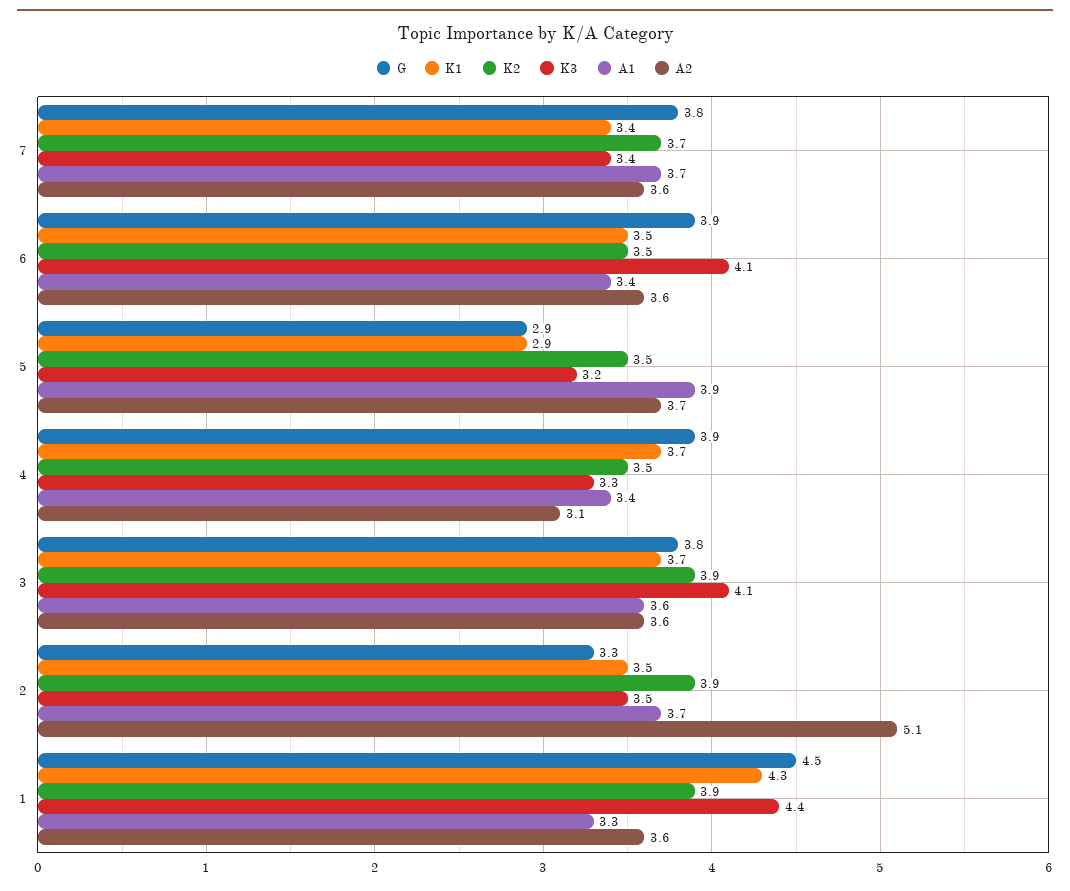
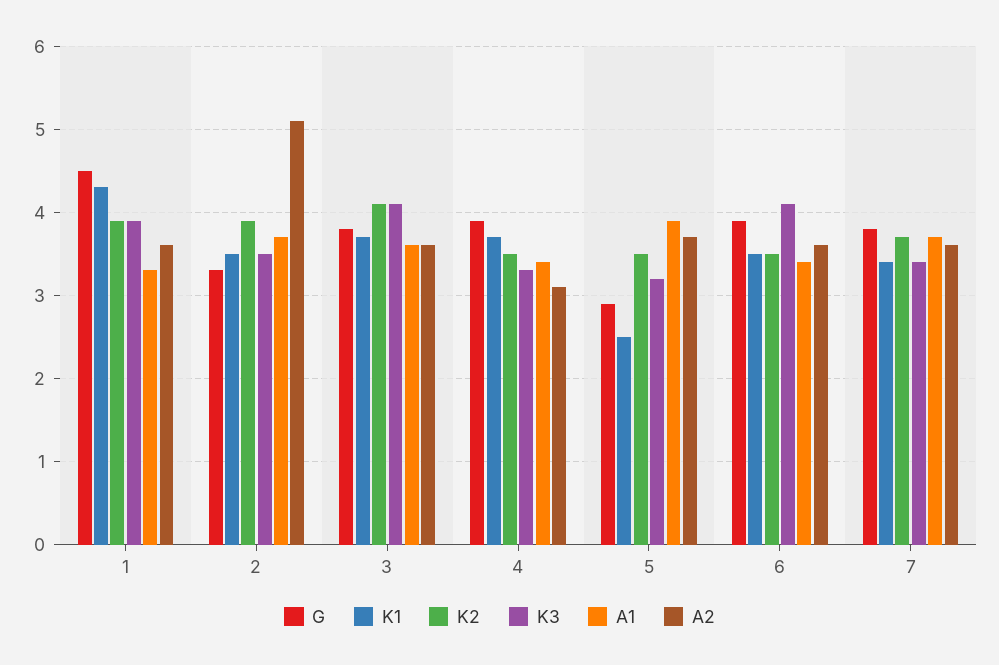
  {
    "G": {
      "7": 3.8,
      "6": 3.9,
      "5": 2.9,
      "4": 3.9,
      "3": 3.8,
      "2": 3.3,
      "1": 4.5
    },
    "K1": {
      "7": 3.4,
      "6": 3.5,
-     "5": 2.9,
+     "5": 2.5,
      "4": 3.7,
      "3": 3.7,
      "2": 3.5,
      "1": 4.3
    },
    "K2": {
      "7": 3.7,
      "6": 3.5,
      "5": 3.5,
      "4": 3.5,
-     "3": 3.9,
+     "3": 4.1,
      "2": 3.9,
      "1": 3.9
    },
    "K3": {
      "7": 3.4,
      "6": 4.1,
      "5": 3.2,
      "4": 3.3,
      "3": 4.1,
      "2": 3.5,
-     "1": 4.4
+     "1": 3.9
    },
    "A1": {
      "7": 3.7,
      "6": 3.4,
      "5": 3.9,
      "4": 3.4,
      "3": 3.6,
      "2": 3.7,
      "1": 3.3
    },
    "A2": {
      "7": 3.6,
      "6": 3.6,
      "5": 3.7,
      "4": 3.1,
      "3": 3.6,
      "2": 5.1,
      "1": 3.6
    }
  }

